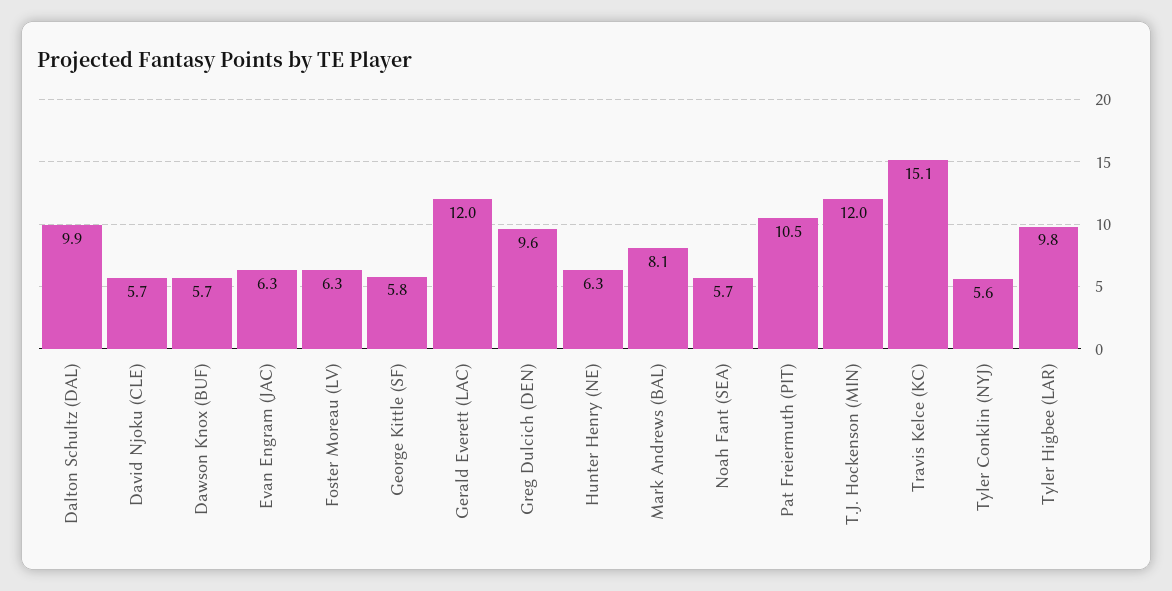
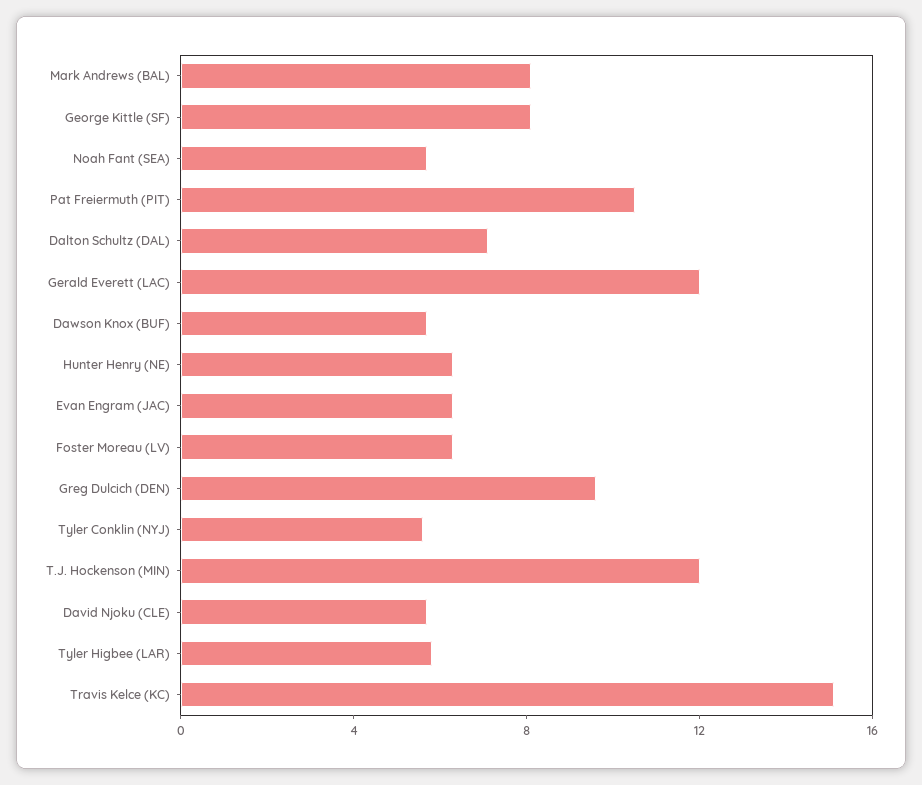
  {
-   "Dalton Schultz (DAL)": 9.9,
+   "Dalton Schultz (DAL)": 7,
    "David Njoku (CLE)": 5.7,
    "Dawson Knox (BUF)": 5.7,
    "Evan Engram (JAC)": 6.3,
    "Foster Moreau (LV)": 6.3,
-   "George Kittle (SF)": 5.8,
+   "George Kittle (SF)": 8,
    "Gerald Everett (LAC)": 12,
    "Greg Dulcich (DEN)": 9.6,
    "Hunter Henry (NE)": 6.3,
    "Mark Andrews (BAL)": 8.1,
    "Noah Fant (SEA)": 5.7,
    "Pat Freiermuth (PIT)": 10.5,
    "T.J. Hockenson (MIN)": 12,
    "Travis Kelce (KC)": 15.1,
    "Tyler Conklin (NYJ)": 5.6,
-   "Tyler Higbee (LAR)": 9.8
+   "Tyler Higbee (LAR)": 6
  }

